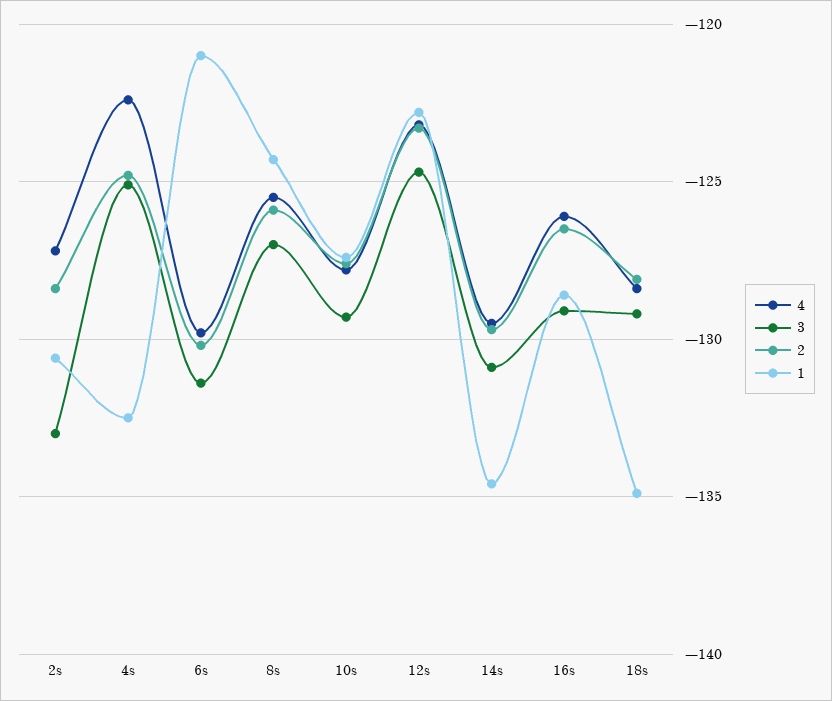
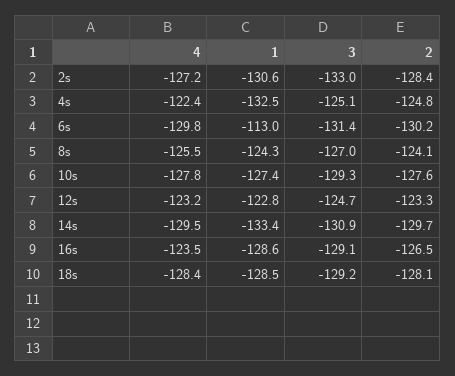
  {
    "4": {
      "2s": -127.2,
      "4s": -122.4,
      "6s": -129.8,
      "8s": -125.5,
      "10s": -127.8,
      "12s": -123.2,
      "14s": -129.5,
-     "16s": -126,
+     "16s": -123.5,
      "18s": -128.4
    },
    "3": {
      "2s": -133,
      "4s": -125.1,
      "6s": -131.4,
      "8s": -127,
      "10s": -129.3,
      "12s": -124.7,
      "14s": -130.9,
      "16s": -129.1,
      "18s": -129.2
    },
    "2": {
      "2s": -128.4,
      "4s": -124.8,
      "6s": -130.2,
-     "8s": -126,
+     "8s": -124.1,
      "10s": -127.6,
      "12s": -123.3,
      "14s": -129.7,
      "16s": -126.5,
      "18s": -128.1
    },
    "1": {
      "2s": -130.6,
      "4s": -132.5,
-     "6s": -121,
+     "6s": -113,
      "8s": -124.3,
      "10s": -127.4,
      "12s": -122.8,
-     "14s": -134.5,
+     "14s": -133.4,
      "16s": -128.6,
-     "18s": -135
+     "18s": -128.5
    }
  }

